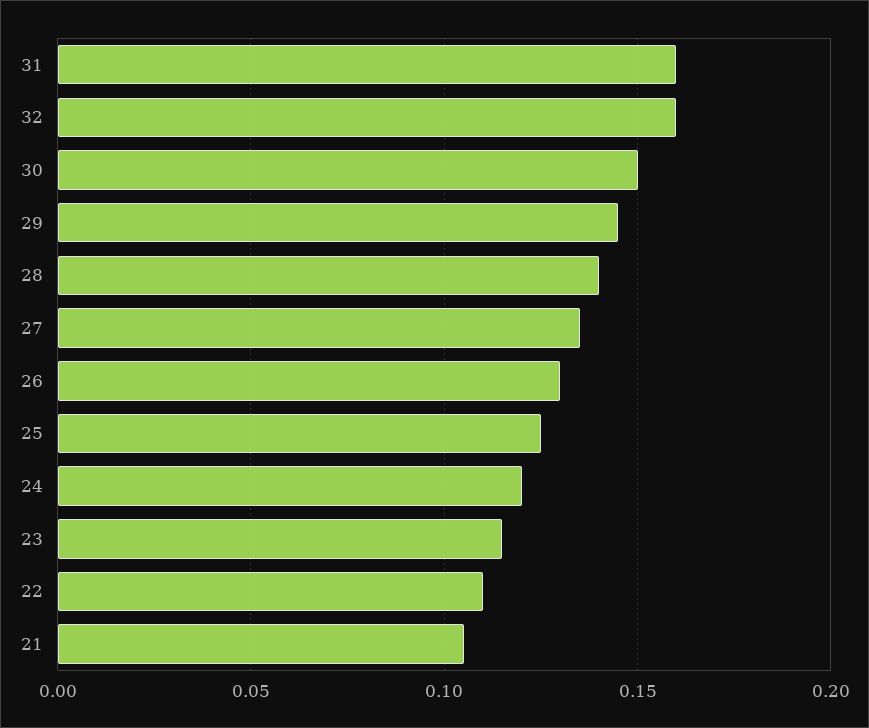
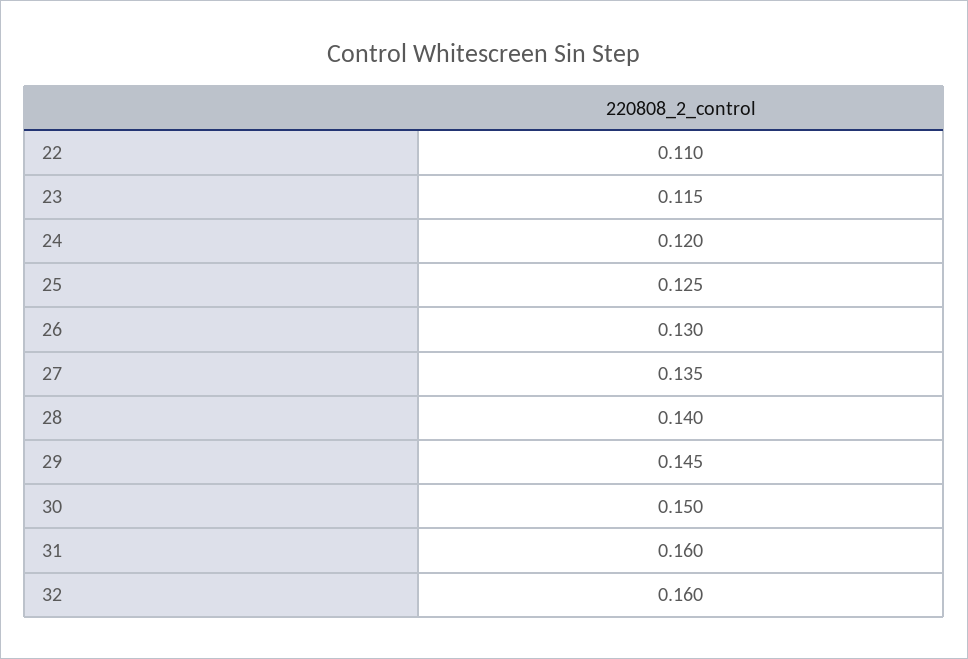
  {
    "31": 0.16,
    "32": 0.16,
    "30": 0.15,
    "29": 0.145,
    "28": 0.14,
    "27": 0.135,
    "26": 0.13,
    "25": 0.125,
    "24": 0.12,
    "23": 0.115,
-   "22": 0.11,
+   "22": 0.11
-   "21": 0.105
  }

